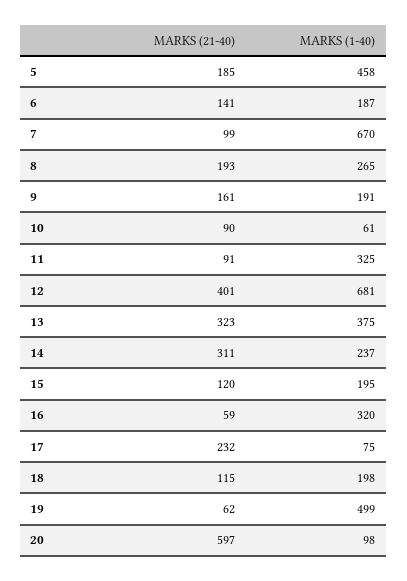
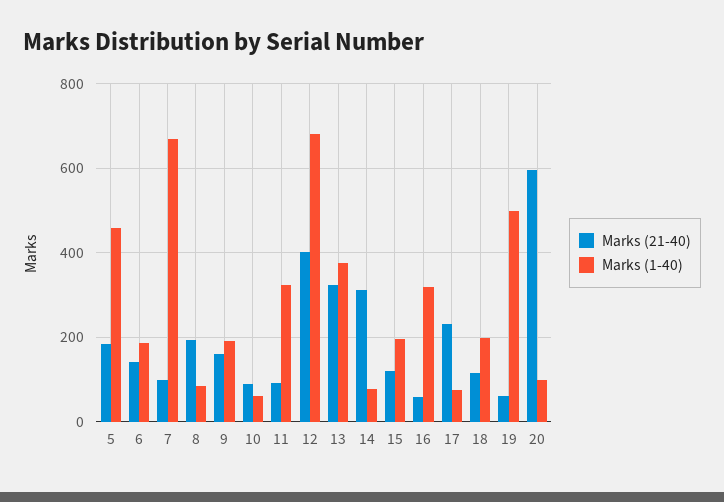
  {
    "MARKS (21-40)": {
      "5": 185,
      "6": 141,
      "7": 99,
      "8": 193,
      "9": 161,
      "10": 90,
      "11": 91,
      "12": 401,
      "13": 323,
      "14": 311,
      "15": 120,
      "16": 59,
      "17": 232,
      "18": 115,
      "19": 62,
      "20": 597
    },
    "MARKS (1-40)": {
      "5": 458,
      "6": 187,
      "7": 670,
-     "8": 265,
+     "8": 80,
      "9": 191,
      "10": 61,
      "11": 325,
      "12": 681,
      "13": 375,
-     "14": 237,
+     "14": 80,
      "15": 195,
      "16": 320,
      "17": 75,
      "18": 198,
      "19": 499,
      "20": 98
    }
  }

